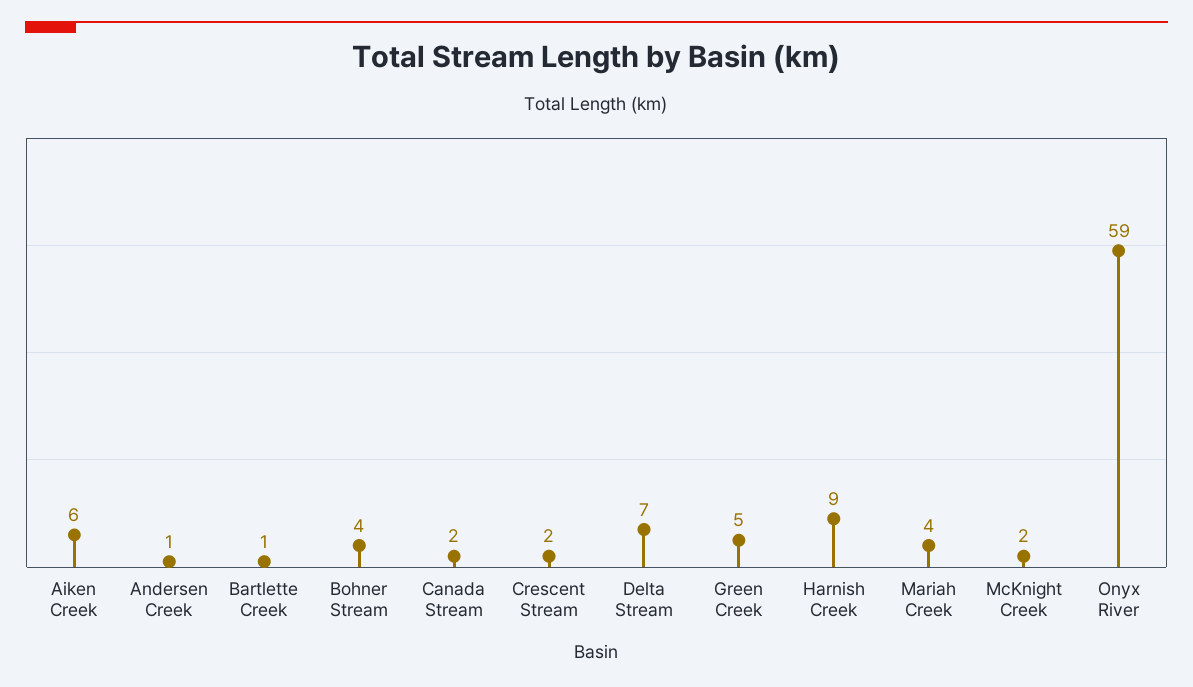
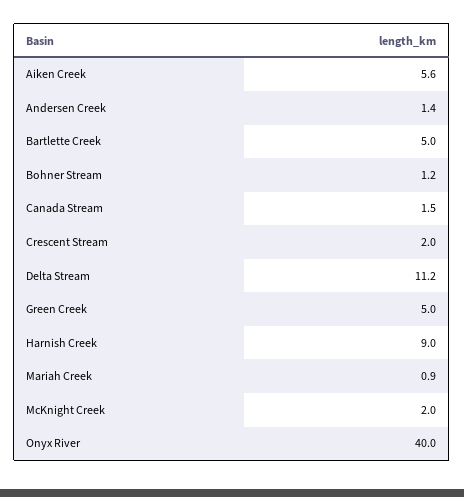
  {
    "Aiken Creek": 5.6,
    "Andersen Creek": 1.4,
-   "Bartlette Creek": 1,
+   "Bartlette Creek": 5,
-   "Bohner Stream": 4,
+   "Bohner Stream": 1.2,
    "Canada Stream": 1.5,
    "Crescent Stream": 2,
-   "Delta Stream": 7,
+   "Delta Stream": 11.2,
    "Green Creek": 5,
    "Harnish Creek": 9,
-   "Mariah Creek": 4,
+   "Mariah Creek": 0.9,
    "McKnight Creek": 2,
-   "Onyx River": 59
+   "Onyx River": 40
  }

